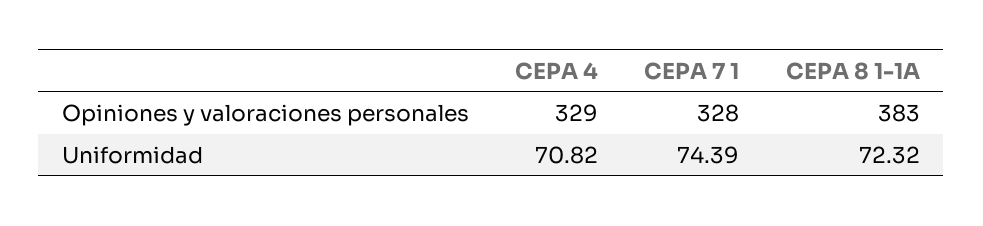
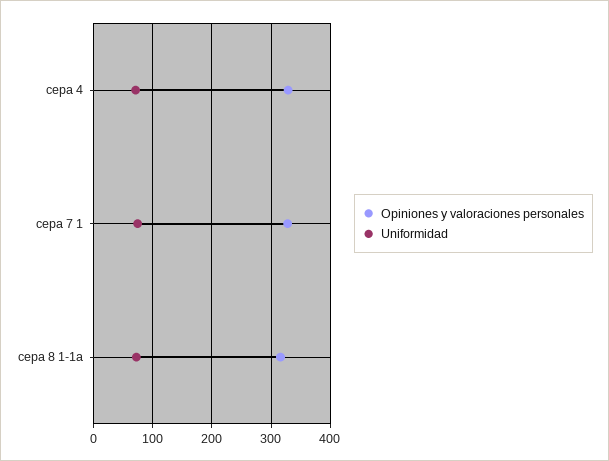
  {
    "Opiniones y valoraciones personales": {
      "CEPA 4": 329,
      "CEPA 7 1": 328,
-     "CEPA 8 1-1A": 383
+     "CEPA 8 1-1A": 320
    },
    "Uniformidad": {
      "CEPA 4": 70.82,
      "CEPA 7 1": 74.39,
      "CEPA 8 1-1A": 72.32
    }
  }

